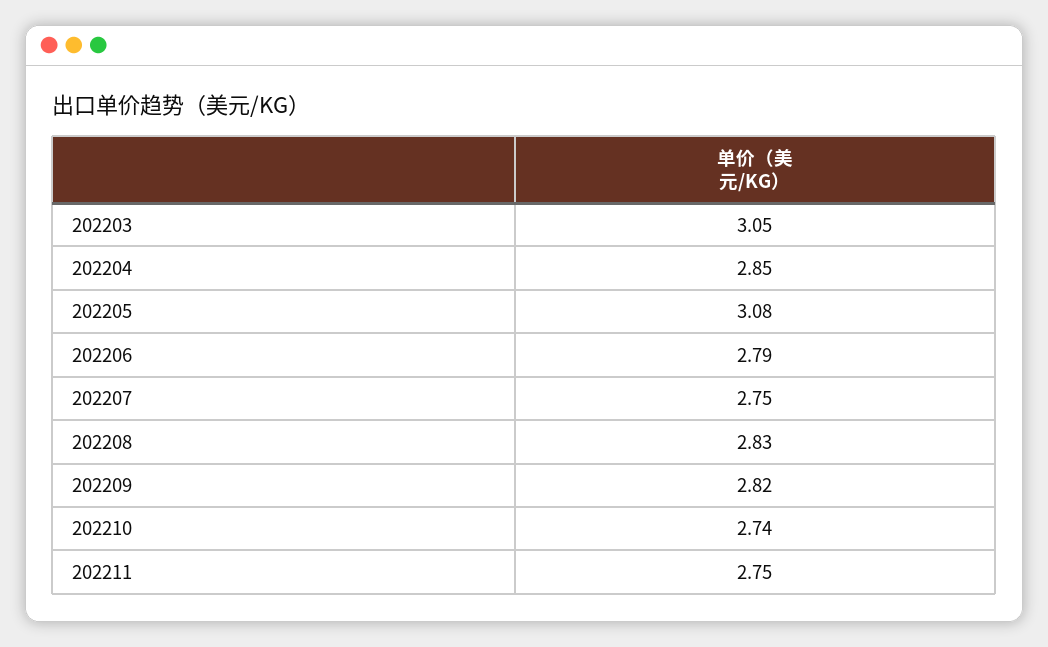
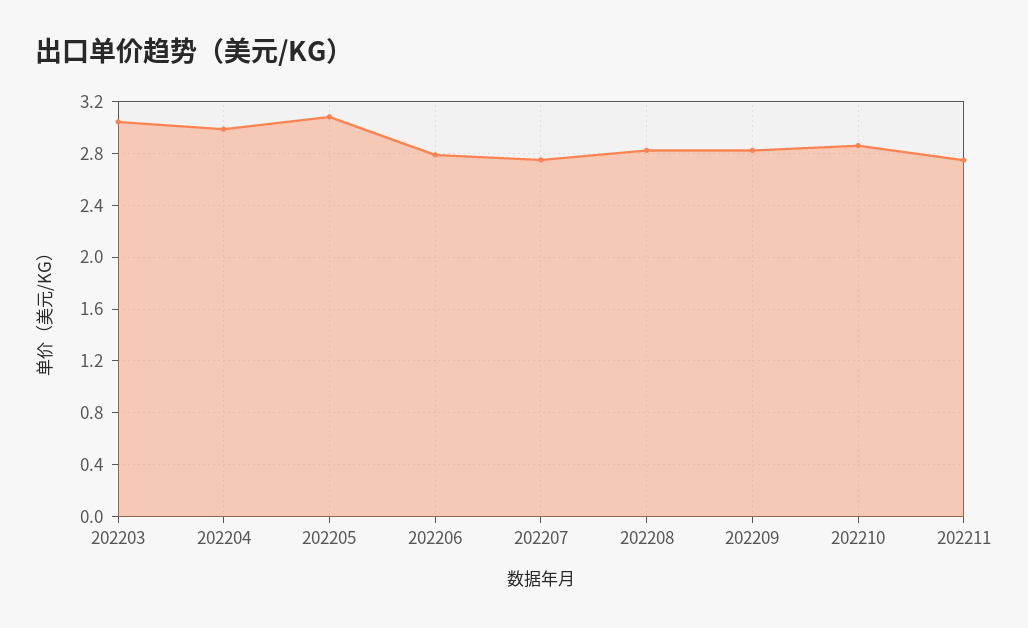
  {
    "202203": 3.05,
-   "202204": 2.85,
+   "202204": 3,
    "202205": 3.08,
    "202206": 2.79,
    "202207": 2.75,
    "202208": 2.83,
    "202209": 2.82,
-   "202210": 2.74,
+   "202210": 2.85,
    "202211": 2.75
  }

